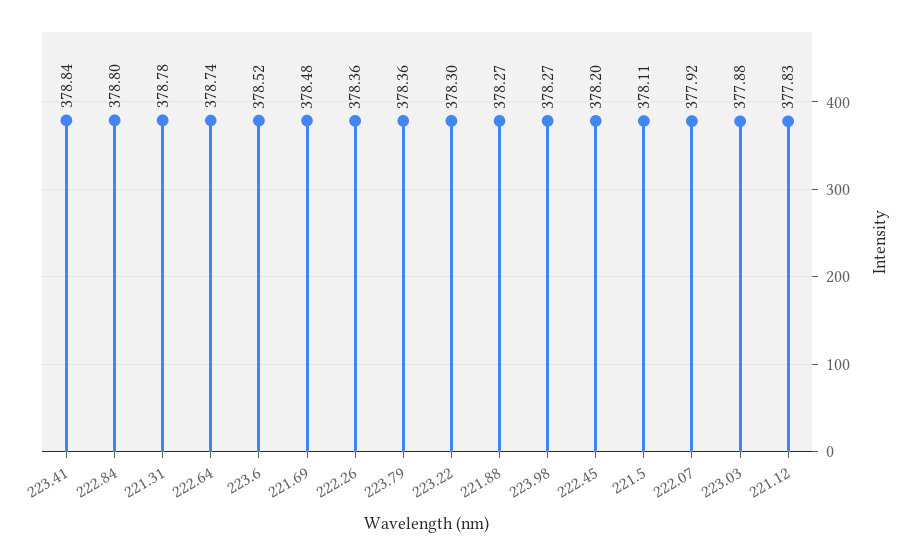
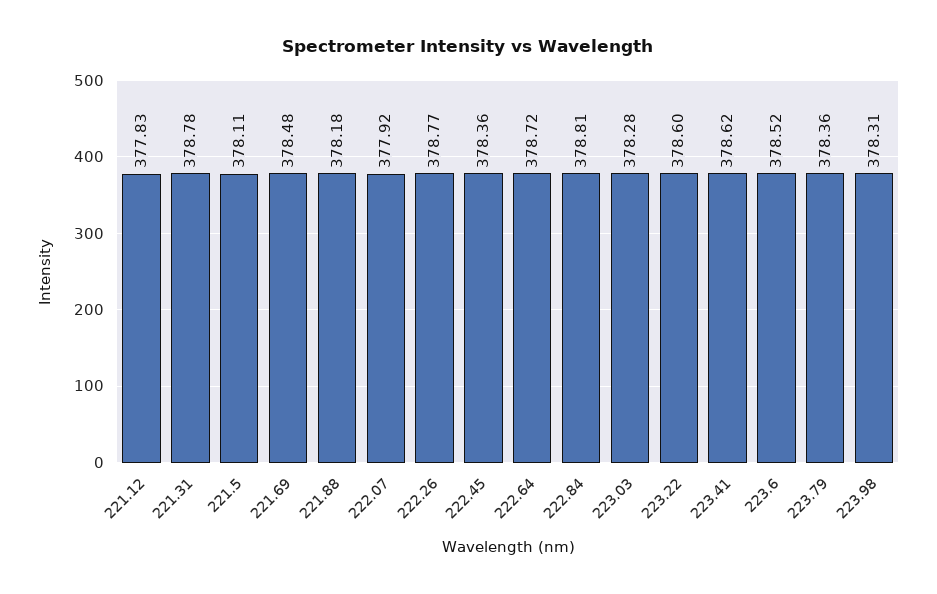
  {
-   "223.41": 378.84,
+   "223.41": 378.62,
-   "222.84": 378.8,
+   "222.84": 378.81,
    "221.31": 378.78,
-   "222.64": 378.74,
+   "222.64": 378.72,
    "223.6": 378.52,
    "221.69": 378.48,
-   "222.26": 378.36,
+   "222.26": 378.77,
    "223.79": 378.36,
-   "223.22": 378.3,
+   "223.22": 378.6,
-   "221.88": 378.27,
+   "221.88": 378.18,
-   "223.98": 378.27,
+   "223.98": 378.31,
-   "222.45": 378.2,
+   "222.45": 378.36,
    "221.5": 378.11,
    "222.07": 377.92,
-   "223.03": 377.88,
+   "223.03": 378.28,
    "221.12": 377.83
  }

